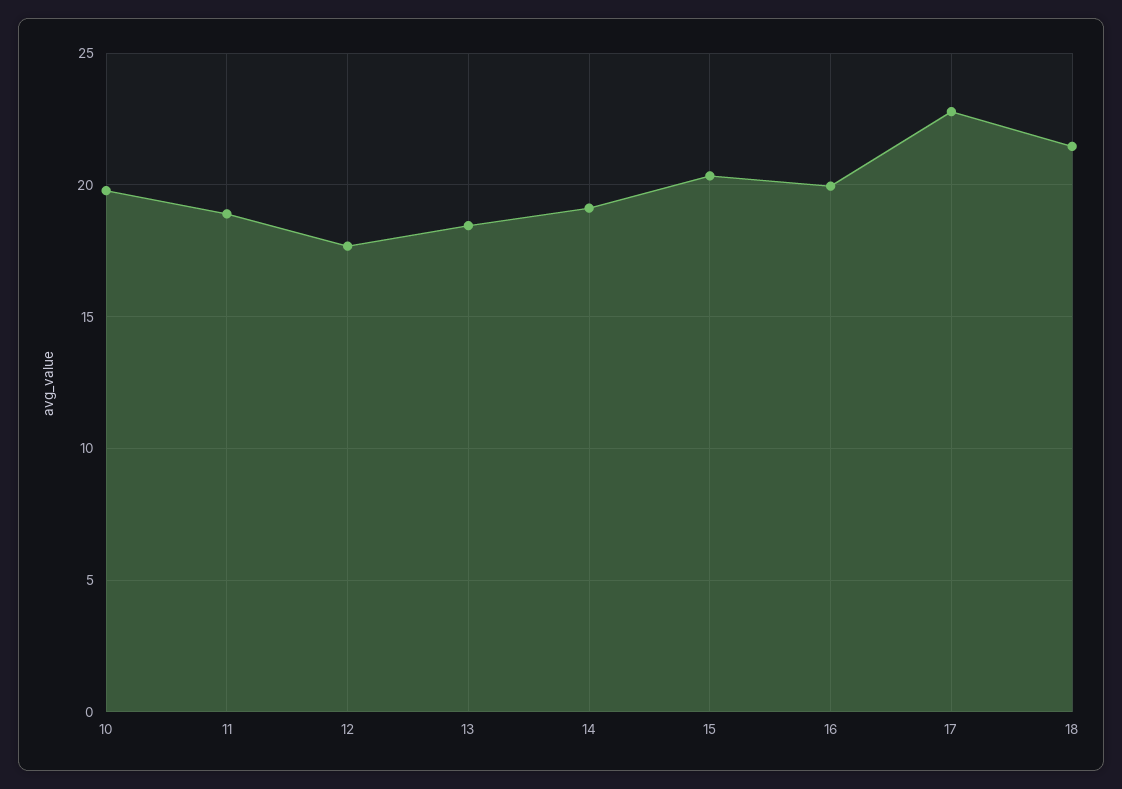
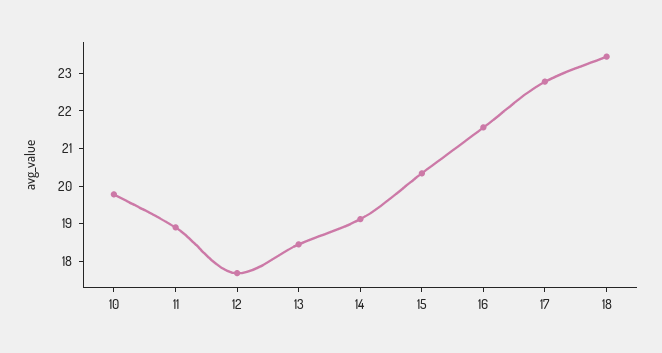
  {
    "10": 19.75,
    "11": 19,
    "12": 17.75,
    "13": 18.5,
    "14": 19,
    "15": 20.25,
-   "16": 20,
+   "16": 21.5,
    "17": 22.75,
-   "18": 21.5
+   "18": 23.5
  }

